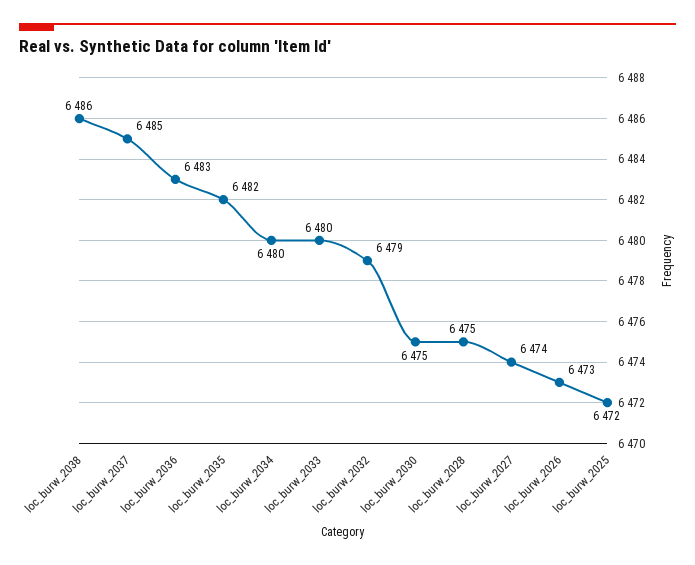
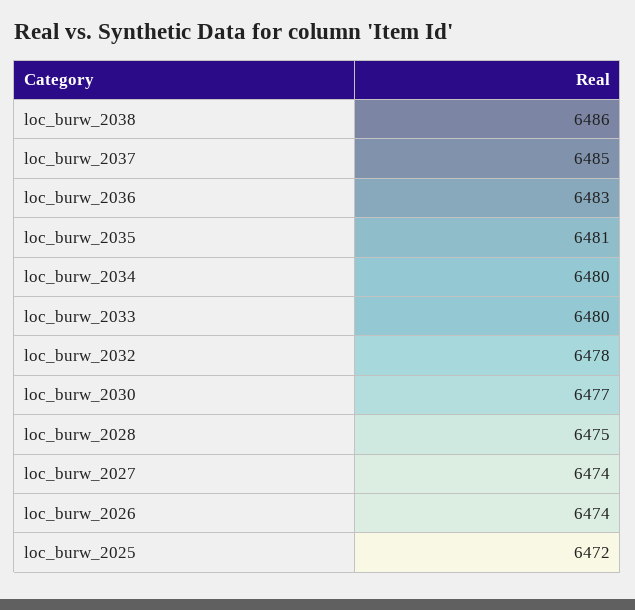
  {
    "loc_burw_2038": 6486,
    "loc_burw_2037": 6485,
    "loc_burw_2036": 6483,
-   "loc_burw_2035": 6482,
+   "loc_burw_2035": 6481,
    "loc_burw_2034": 6480,
    "loc_burw_2033": 6480,
-   "loc_burw_2032": 6479,
+   "loc_burw_2032": 6478,
-   "loc_burw_2030": 6475,
+   "loc_burw_2030": 6477,
    "loc_burw_2028": 6475,
    "loc_burw_2027": 6474,
-   "loc_burw_2026": 6473,
+   "loc_burw_2026": 6474,
    "loc_burw_2025": 6472
  }

